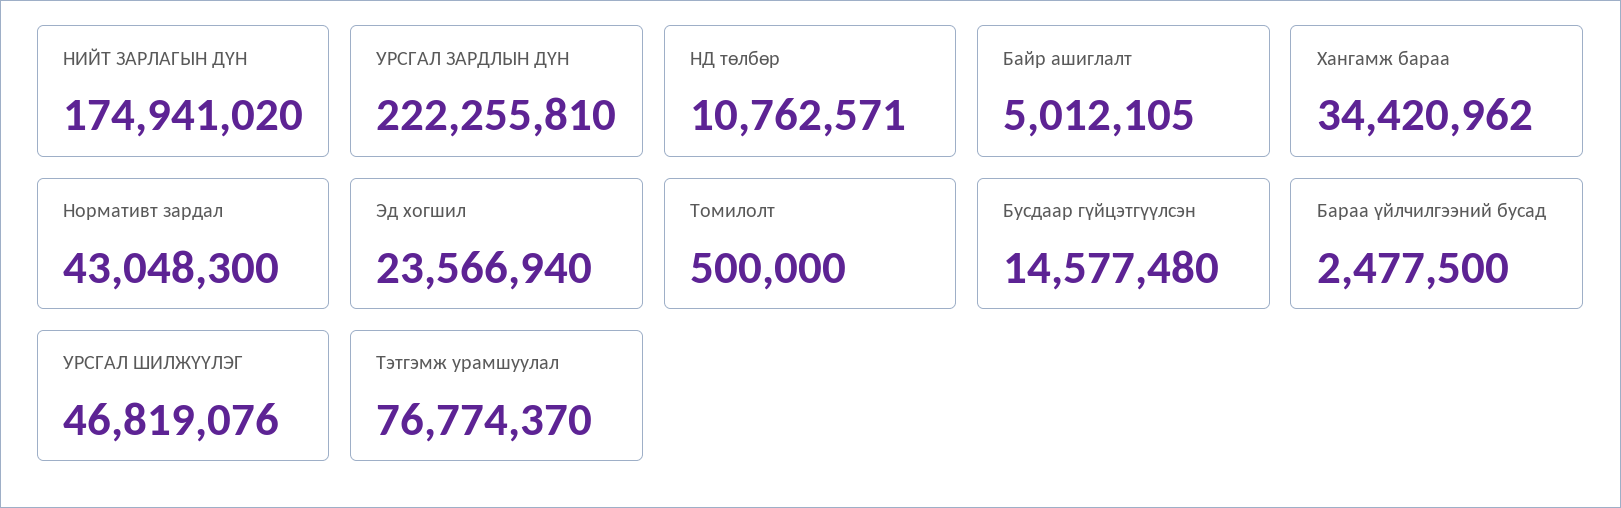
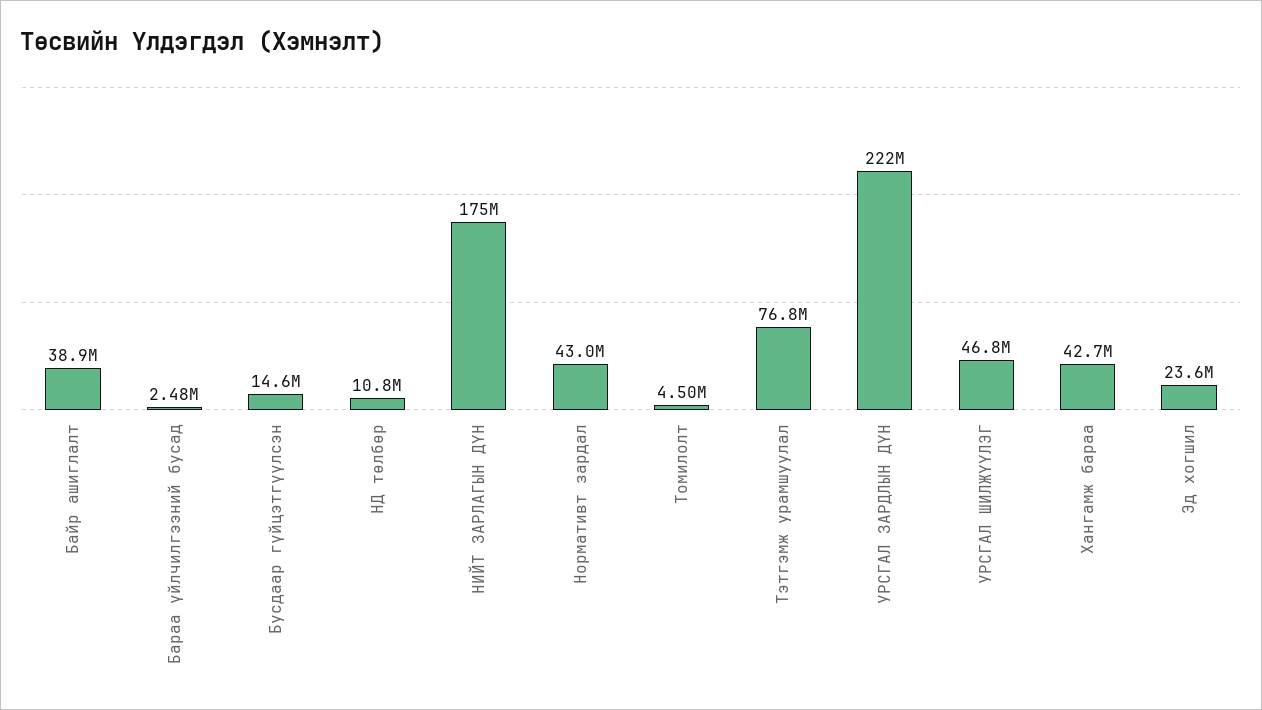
  {
    "НИЙТ ЗАРЛАГЫН ДҮН": 174941020,
    "УРСГАЛ ЗАРДЛЫН ДҮН": 222255810,
    "НД төлбөр": 10762571,
-   "Байр ашиглалт": 5012105,
+   "Байр ашиглалт": 38900000,
-   "Хангамж бараа": 34420962,
+   "Хангамж бараа": 42700000,
    "Нормативт зардал": 43048300,
    "Эд хогшил": 23566940,
-   "Томилолт": 500000,
+   "Томилолт": 4500000,
    "Бусдаар гүйцэтгүүлсэн": 14577480,
    "Бараа үйлчилгээний бусад": 2477500,
    "УРСГАЛ ШИЛЖҮҮЛЭГ": 46819076,
    "Тэтгэмж урамшуулал": 76774370
  }

